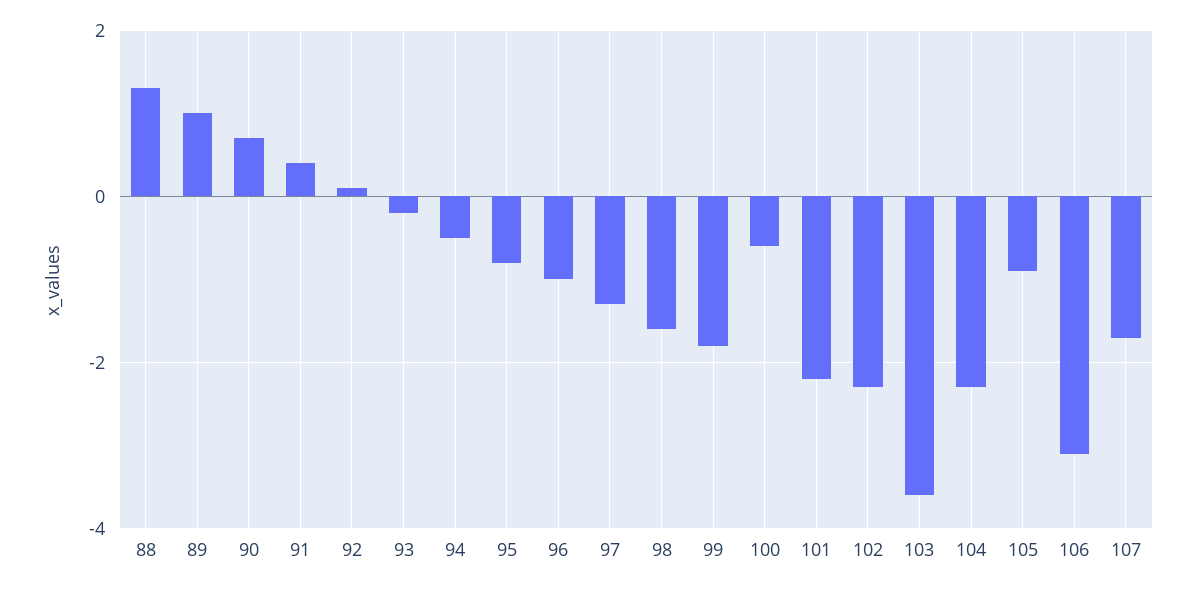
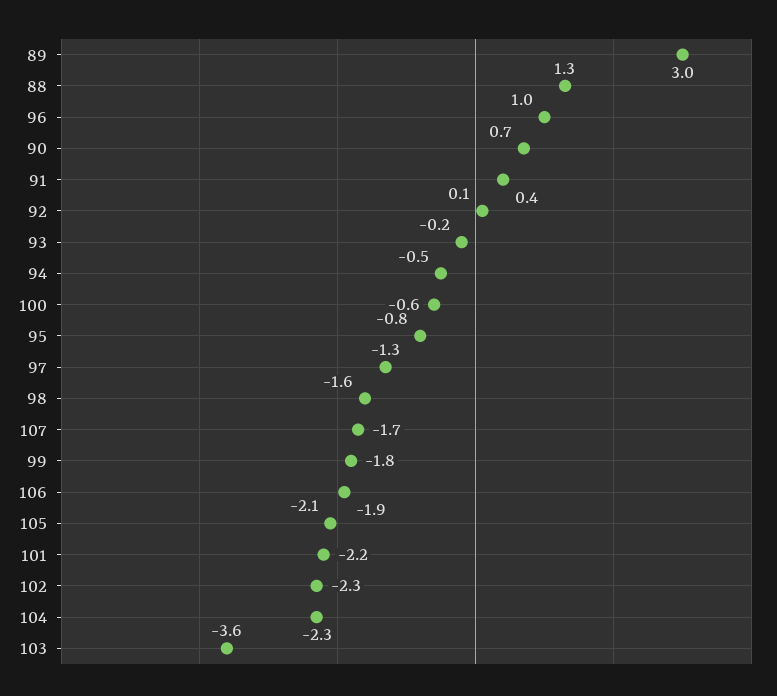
  {
    "88": 1.3,
-   "89": 1,
+   "89": 3,
    "90": 0.7,
    "91": 0.4,
    "92": 0.1,
    "93": -0.2,
    "94": -0.5,
    "95": -0.8,
-   "96": -1,
+   "96": 1,
    "97": -1.3,
    "98": -1.6,
    "99": -1.8,
    "100": -0.6,
    "101": -2.2,
    "102": -2.3,
    "103": -3.6,
    "104": -2.3,
-   "105": -1,
+   "105": -2.1,
-   "106": -3,
+   "106": -1.9,
    "107": -1.7
  }

